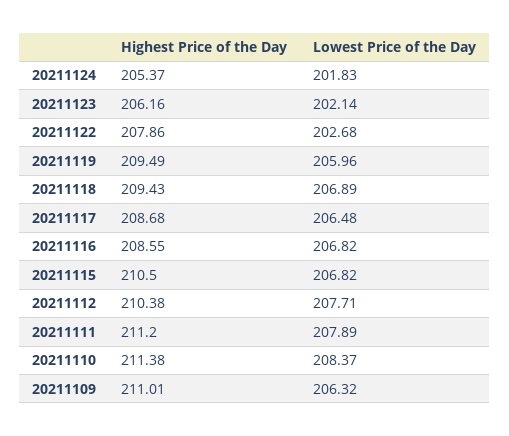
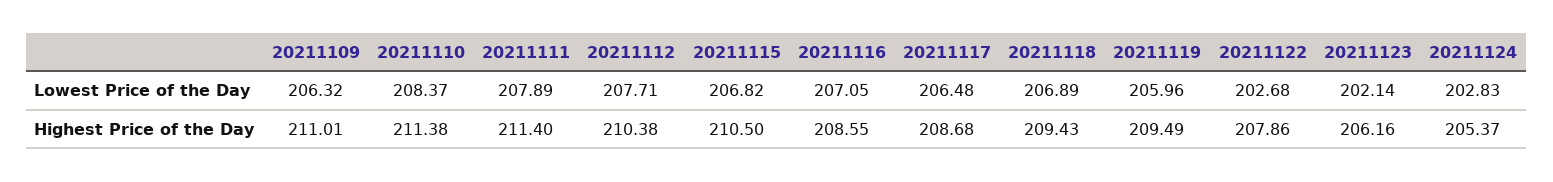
  {
    "Highest Price of the Day": {
      "20211124": 205.37,
      "20211123": 206.16,
      "20211122": 207.86,
      "20211119": 209.49,
      "20211118": 209.43,
      "20211117": 208.68,
      "20211116": 208.55,
      "20211115": 210.5,
      "20211112": 210.38,
-     "20211111": 211.2,
+     "20211111": 211.4,
      "20211110": 211.38,
      "20211109": 211.01
    },
    "Lowest Price of the Day": {
-     "20211124": 201.83,
+     "20211124": 202.83,
      "20211123": 202.14,
      "20211122": 202.68,
      "20211119": 205.96,
      "20211118": 206.89,
      "20211117": 206.48,
-     "20211116": 206.82,
+     "20211116": 207.05,
      "20211115": 206.82,
      "20211112": 207.71,
      "20211111": 207.89,
      "20211110": 208.37,
      "20211109": 206.32
    }
  }

